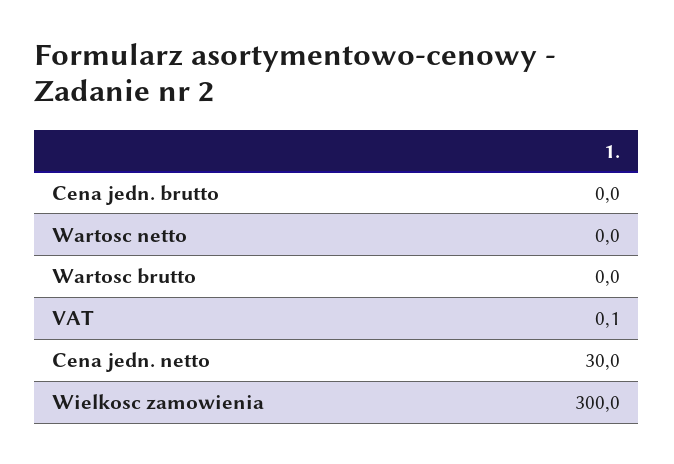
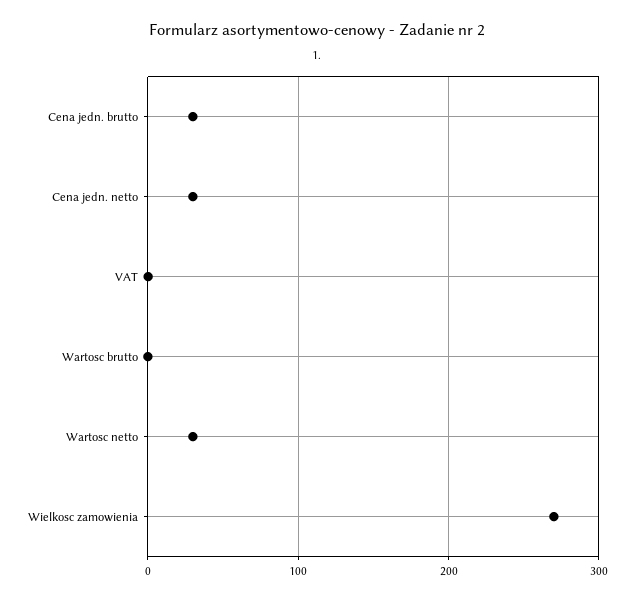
  {
-   "Cena jedn. brutto": 0,
+   "Cena jedn. brutto": 30,
-   "Wartosc netto": 0,
+   "Wartosc netto": 30,
    "Wartosc brutto": 0,
    "VAT": 0.1,
    "Cena jedn. netto": 30,
-   "Wielkosc zamowienia": 300
+   "Wielkosc zamowienia": 270
  }

